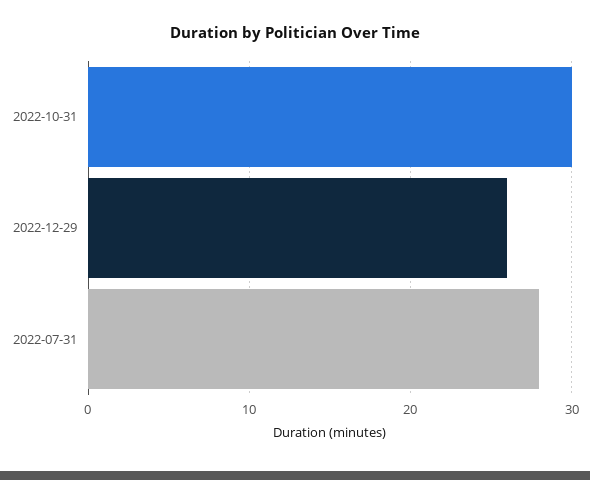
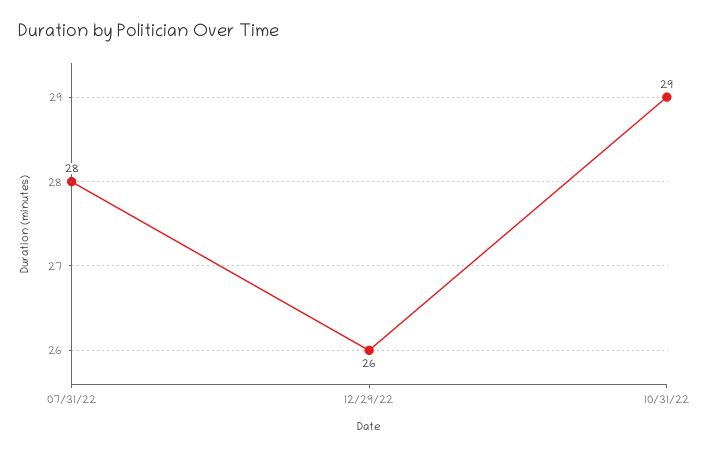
  {
-   "2022-10-31": 30,
+   "2022-10-31": 29,
    "2022-12-29": 26,
    "2022-07-31": 28
  }

